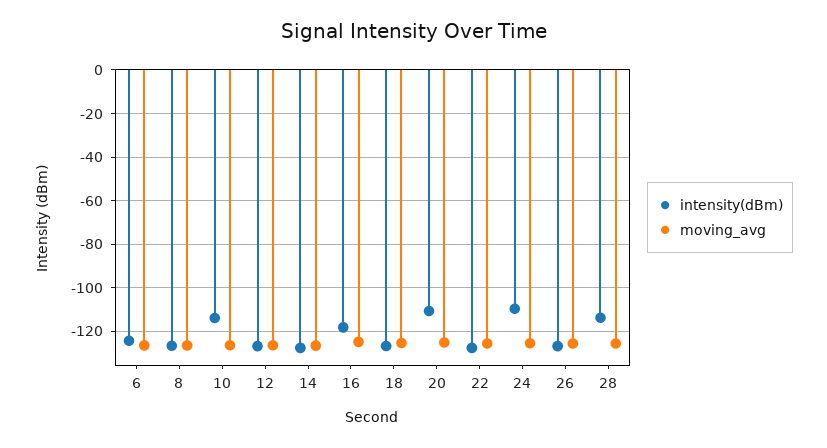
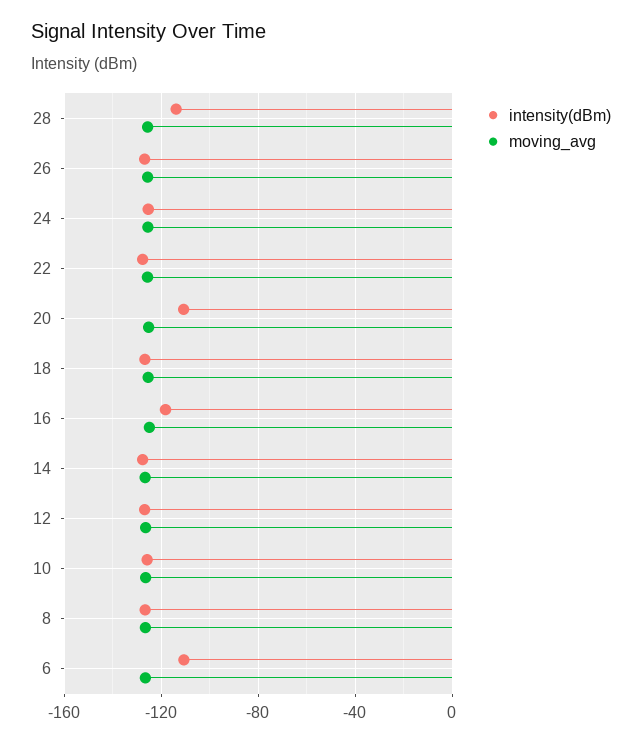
  {
    "intensity(dBm)": {
-     "6": -125,
+     "6": -110,
      "8": -125,
-     "10": -115,
+     "10": -125,
      "12": -125,
      "14": -130,
      "16": -120,
      "18": -125,
      "20": -110,
      "22": -130,
-     "24": -110,
+     "24": -125,
      "26": -125,
      "28": -115
    },
    "moving_avg": {
      "6": -125,
      "8": -125,
      "10": -125,
      "12": -125,
      "14": -125,
      "16": -125,
      "18": -125,
      "20": -125,
      "22": -125,
      "24": -125,
      "26": -125,
      "28": -125
    }
  }

